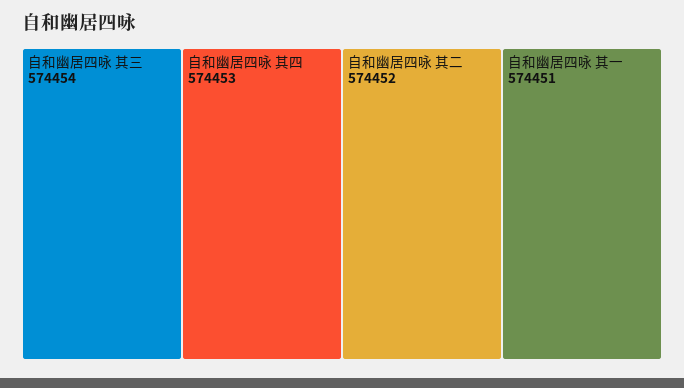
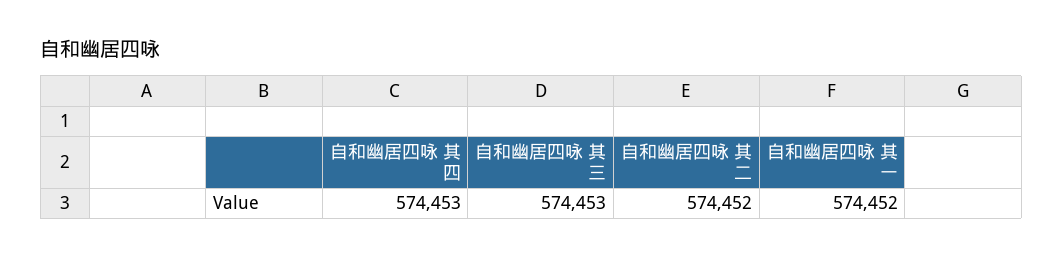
  {
-   "自和幽居四咏 其三": 574454,
+   "自和幽居四咏 其三": 574453,
    "自和幽居四咏 其四": 574453,
    "自和幽居四咏 其二": 574452,
-   "自和幽居四咏 其一": 574451
+   "自和幽居四咏 其一": 574452
  }

